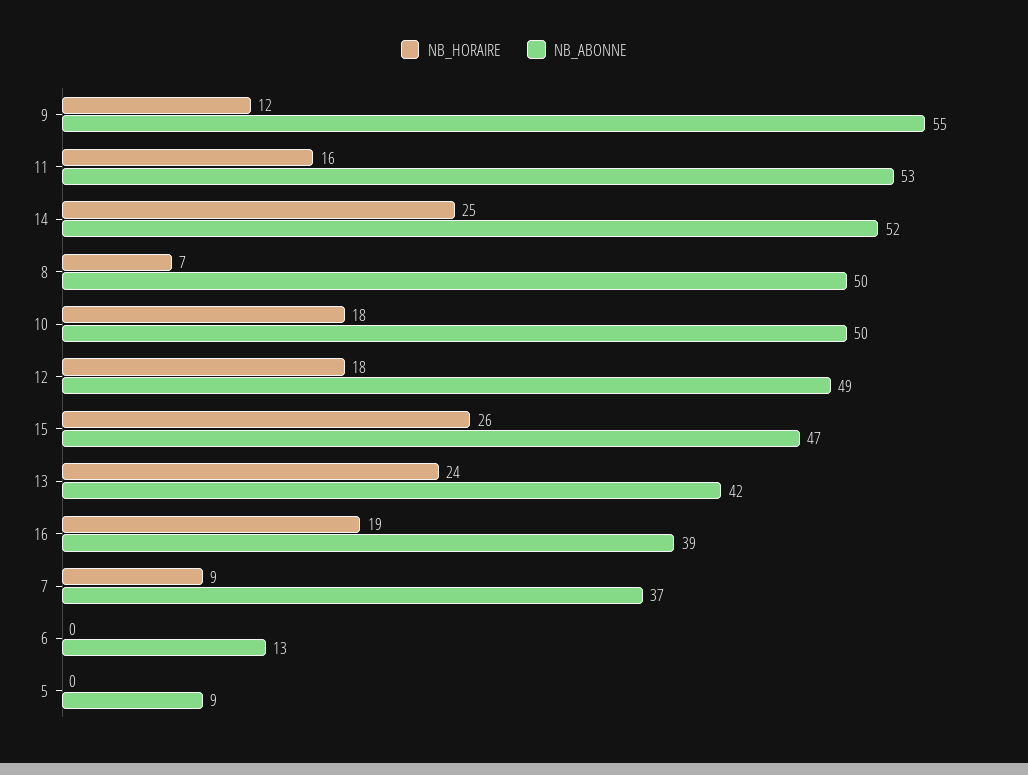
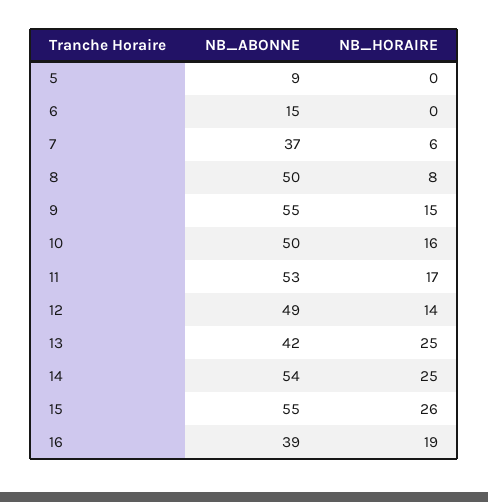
  {
    "NB_HORAIRE": {
-     "9": 12,
+     "9": 15,
-     "11": 16,
+     "11": 17,
      "14": 25,
-     "8": 7,
+     "8": 8,
-     "10": 18,
+     "10": 16,
-     "12": 18,
+     "12": 14,
      "15": 26,
-     "13": 24,
+     "13": 25,
      "16": 19,
-     "7": 9,
+     "7": 6,
      "6": 0,
      "5": 0
    },
    "NB_ABONNE": {
      "9": 55,
      "11": 53,
-     "14": 52,
+     "14": 54,
      "8": 50,
      "10": 50,
      "12": 49,
-     "15": 47,
+     "15": 55,
      "13": 42,
      "16": 39,
      "7": 37,
-     "6": 13,
+     "6": 15,
      "5": 9
    }
  }

